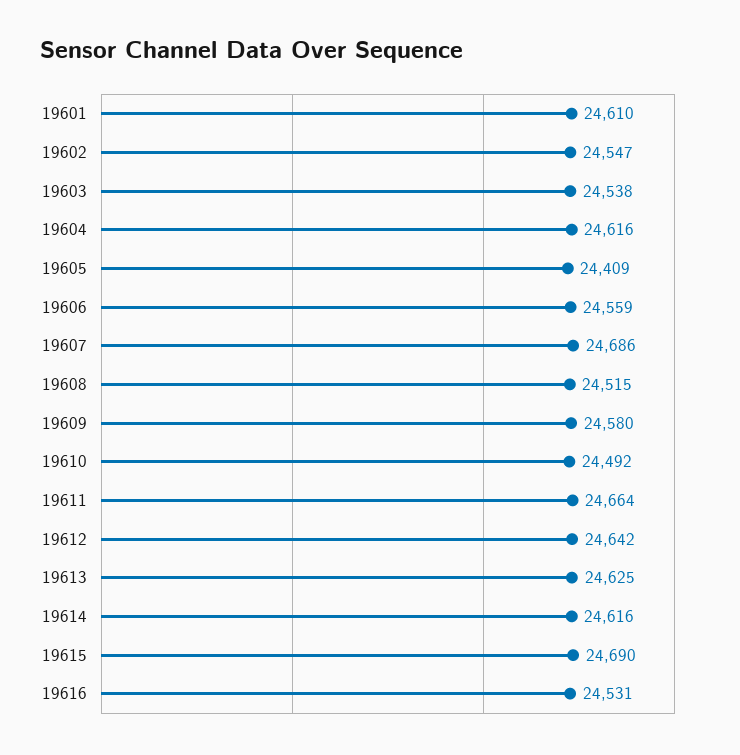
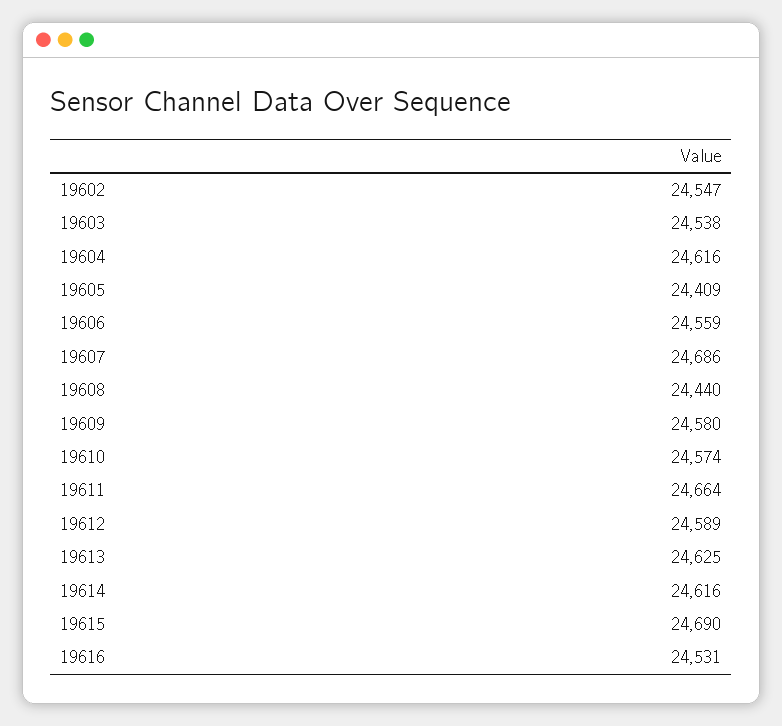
  {
-   "19601": 24610,
    "19602": 24547,
    "19603": 24538,
    "19604": 24616,
    "19605": 24409,
    "19606": 24559,
    "19607": 24686,
-   "19608": 24515,
+   "19608": 24440,
    "19609": 24580,
-   "19610": 24492,
+   "19610": 24574,
    "19611": 24664,
-   "19612": 24642,
+   "19612": 24589,
    "19613": 24625,
    "19614": 24616,
    "19615": 24690,
    "19616": 24531
  }

